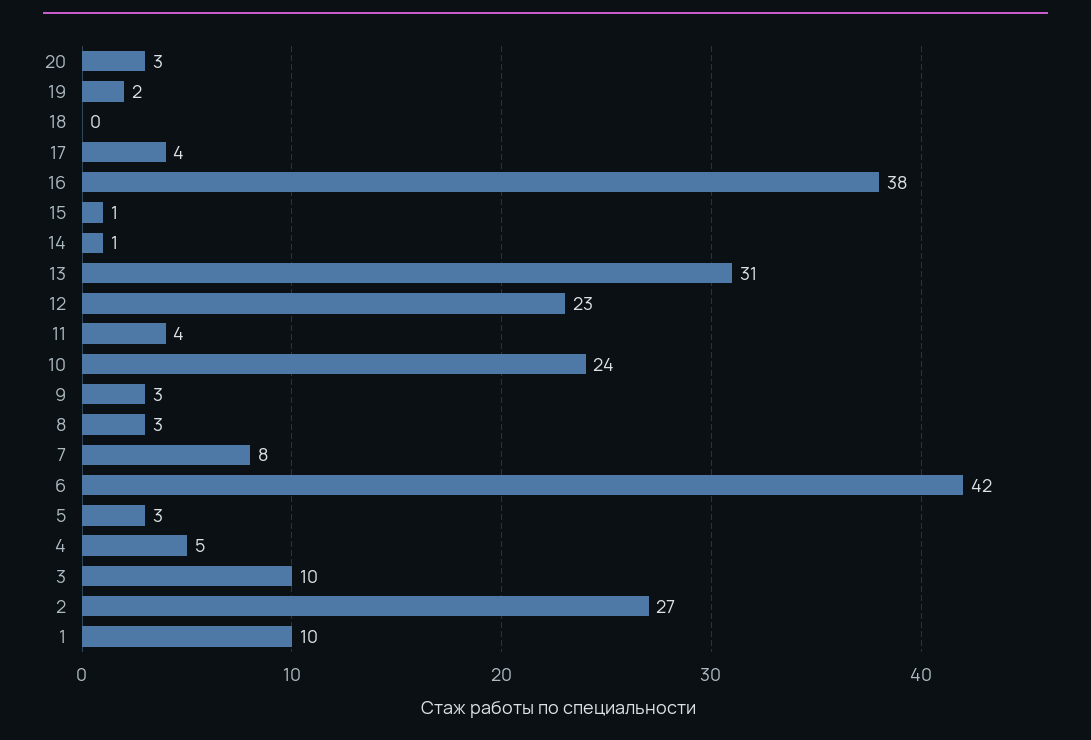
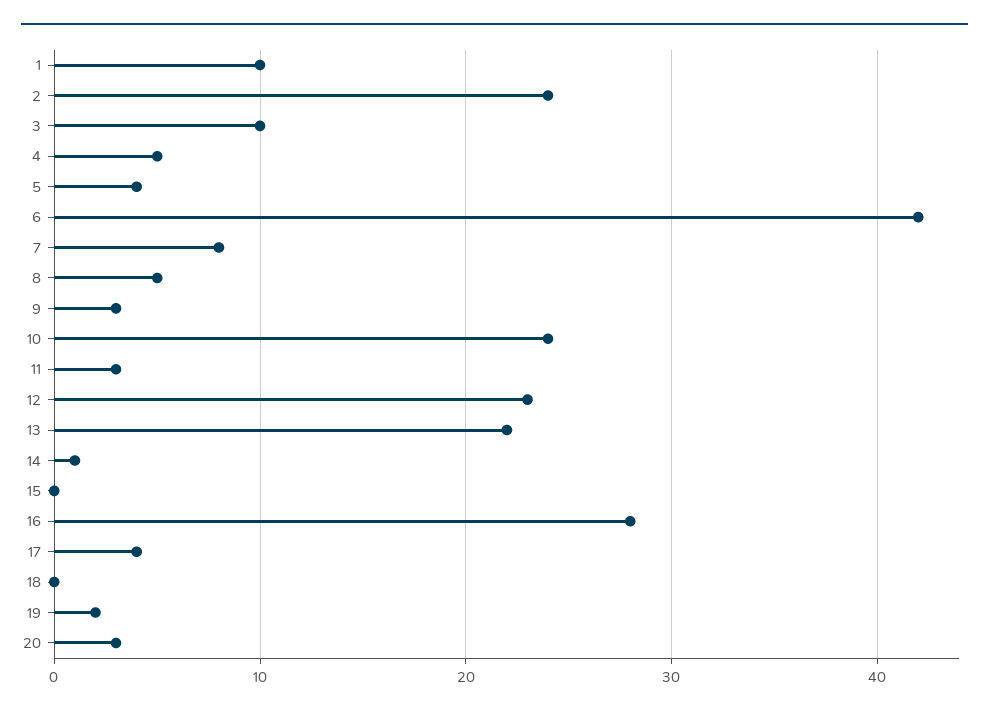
  {
    "20": 3,
    "19": 2,
    "18": 0,
    "17": 4,
-   "16": 38,
+   "16": 28,
-   "15": 1,
+   "15": 0,
    "14": 1,
-   "13": 31,
+   "13": 22,
    "12": 23,
-   "11": 4,
+   "11": 3,
    "10": 24,
    "9": 3,
-   "8": 3,
+   "8": 5,
    "7": 8,
    "6": 42,
-   "5": 3,
+   "5": 4,
    "4": 5,
    "3": 10,
-   "2": 27,
+   "2": 24,
    "1": 10
  }

